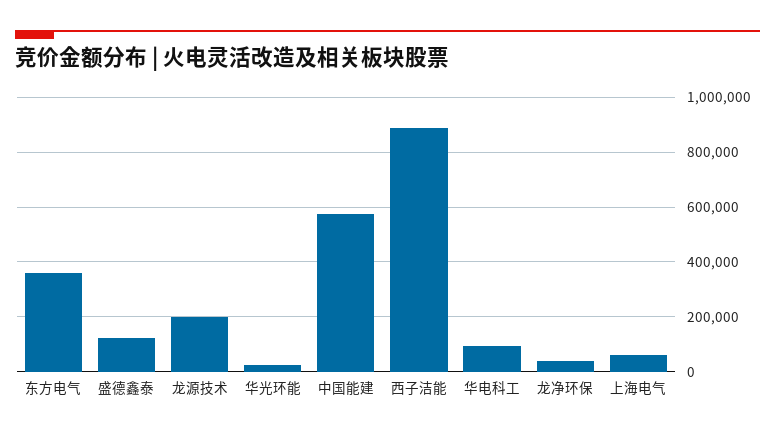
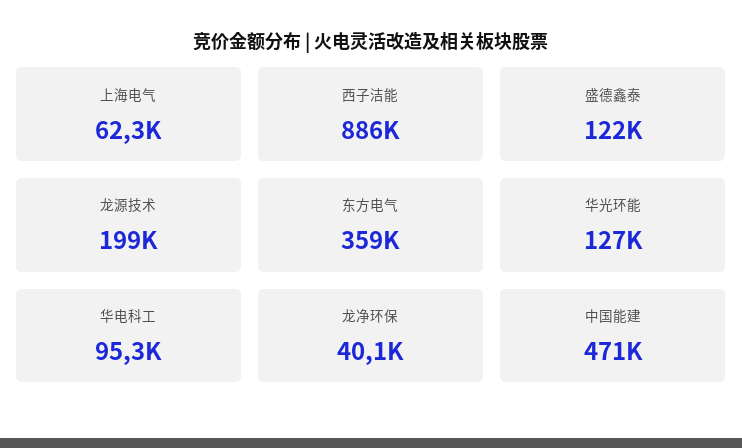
  {
    "东方电气": 359000,
    "盛德鑫泰": 122000,
    "龙源技术": 199000,
-   "华光环能": 25000,
+   "华光环能": 127000,
-   "中国能建": 575000,
+   "中国能建": 471000,
    "西子洁能": 886000,
    "华电科工": 95300,
    "龙净环保": 40100,
    "上海电气": 62300
  }

